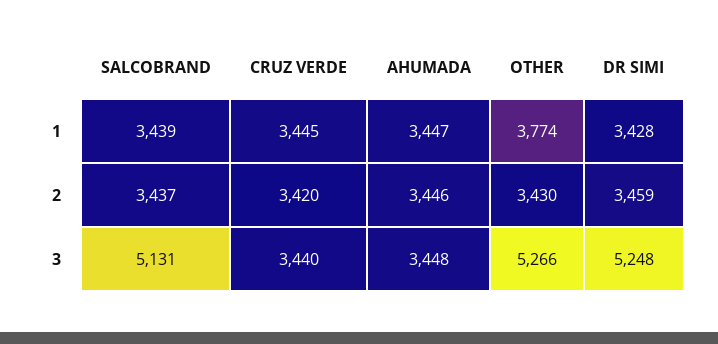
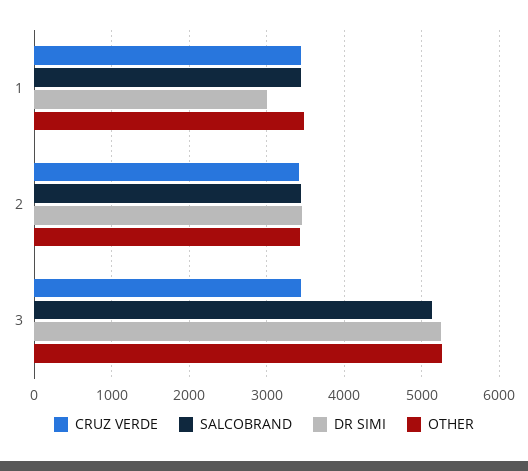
  {
    "SALCOBRAND": {
      "1": 3439,
      "2": 3437,
      "3": 5131
    },
    "CRUZ VERDE": {
      "1": 3445,
      "2": 3420,
      "3": 3440
    },
-   "AHUMADA": {
-     "1": 3447,
-     "2": 3446,
-     "3": 3448
-   },
    "OTHER": {
-     "1": 3774,
+     "1": 3500,
      "2": 3430,
      "3": 5266
    },
    "DR SIMI": {
-     "1": 3428,
+     "1": 3000,
      "2": 3459,
      "3": 5248
    }
  }

